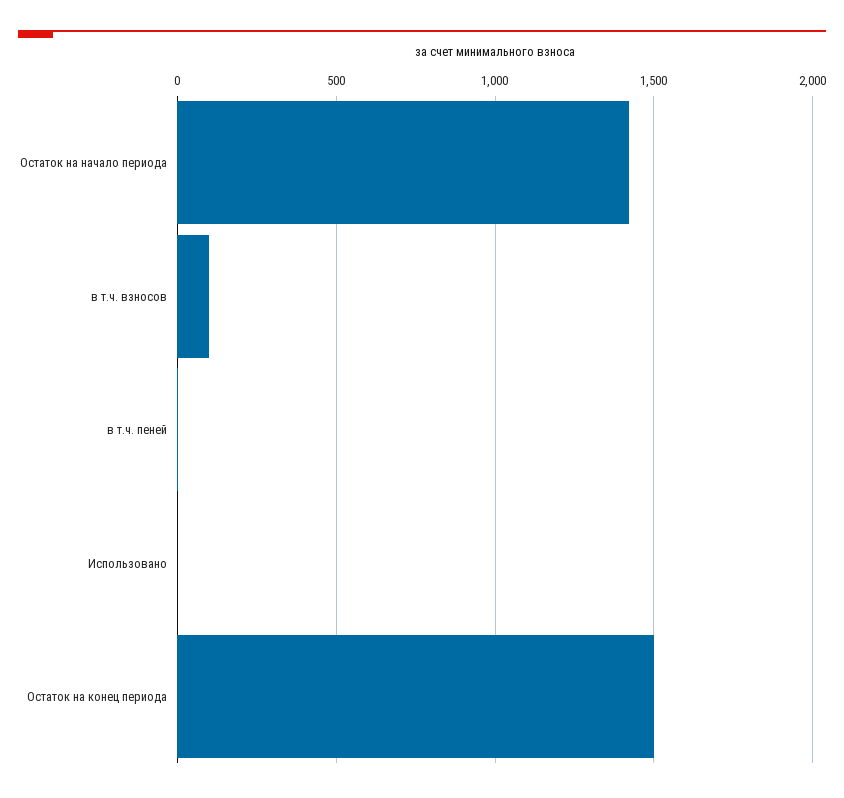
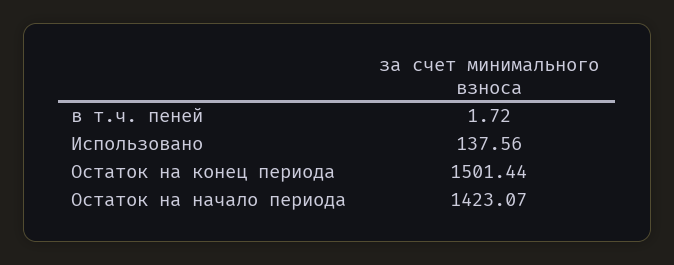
  {
    "Остаток на начало периода": 1423.07,
-   "в т.ч. взносов": 100,
    "в т.ч. пеней": 1.72,
-   "Использовано": 0,
+   "Использовано": 137.56,
    "Остаток на конец периода": 1501.44
  }

